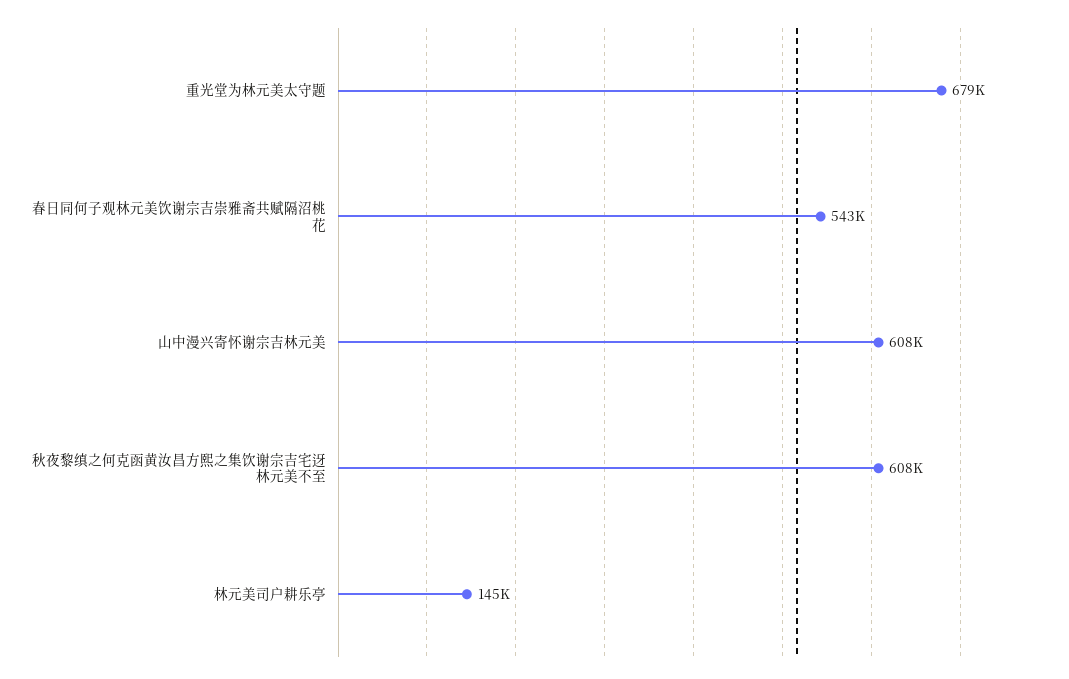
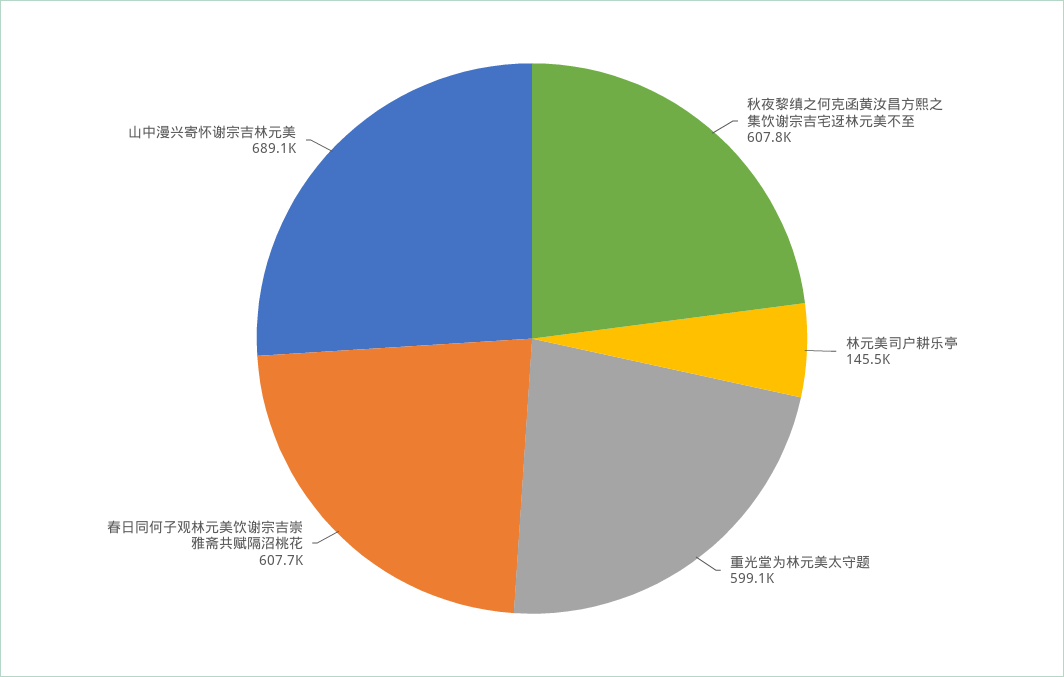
  {
-   "重光堂为林元美太守题": 679000,
+   "重光堂为林元美太守题": 599100,
-   "春日同何子观林元美饮谢宗吉崇雅斋共赋隔沼桃花": 543000,
+   "春日同何子观林元美饮谢宗吉崇雅斋共赋隔沼桃花": 607700,
-   "山中漫兴寄怀谢宗吉林元美": 608000,
+   "山中漫兴寄怀谢宗吉林元美": 689100,
    "秋夜黎缜之何克函黄汝昌方熙之集饮谢宗吉宅迓林元美不至": 607800,
    "林元美司户耕乐亭": 145500
  }

